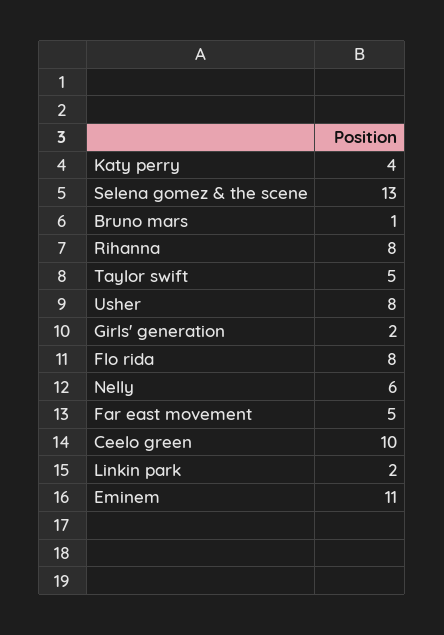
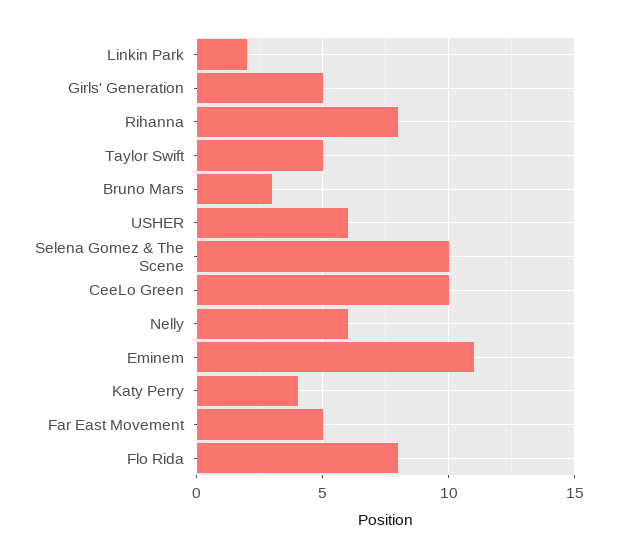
  {
    "Katy perry": 4,
-   "Selena gomez & the scene": 13,
+   "Selena gomez & the scene": 10,
-   "Bruno mars": 1,
+   "Bruno mars": 3,
    "Rihanna": 8,
    "Taylor swift": 5,
-   "Usher": 8,
+   "Usher": 6,
-   "Girls' generation": 2,
+   "Girls' generation": 5,
    "Flo rida": 8,
    "Nelly": 6,
    "Far east movement": 5,
    "Ceelo green": 10,
    "Linkin park": 2,
    "Eminem": 11
  }

